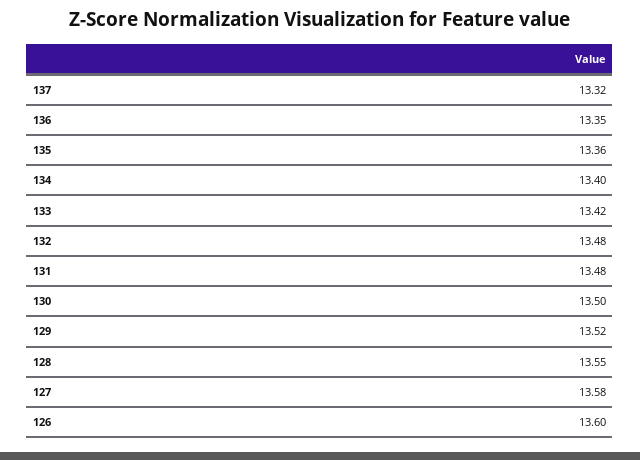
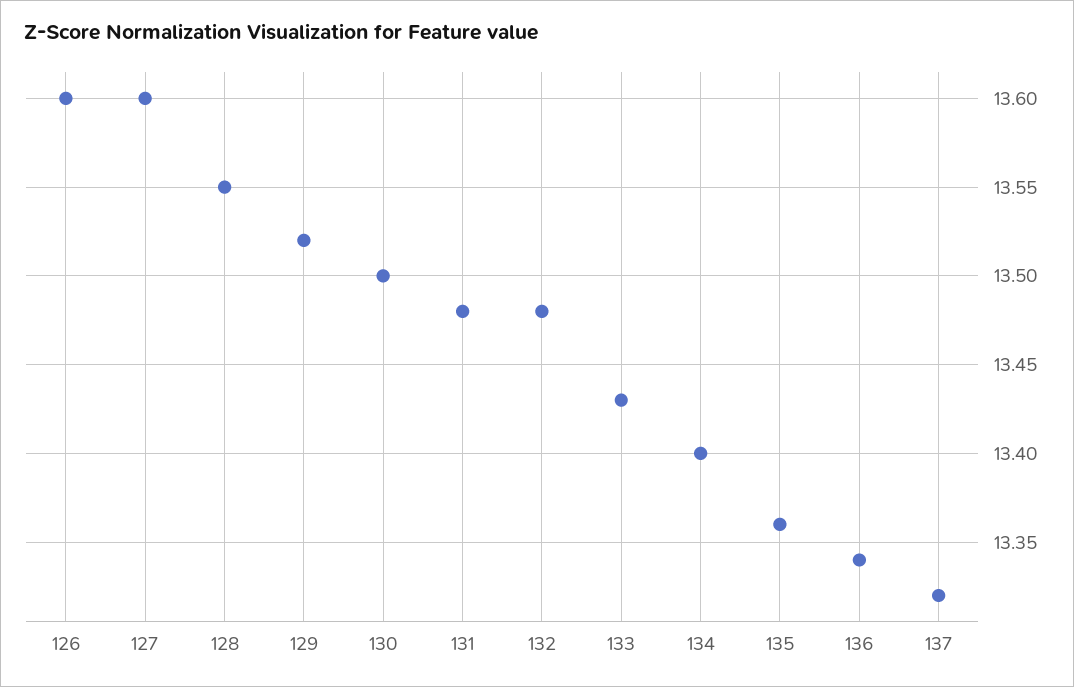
  {
    "137": 13.32,
-   "136": 13.35,
+   "136": 13.34,
    "135": 13.36,
    "134": 13.4,
-   "133": 13.42,
+   "133": 13.43,
    "132": 13.48,
    "131": 13.48,
    "130": 13.5,
    "129": 13.52,
    "128": 13.55,
-   "127": 13.58,
+   "127": 13.6,
    "126": 13.6
  }

